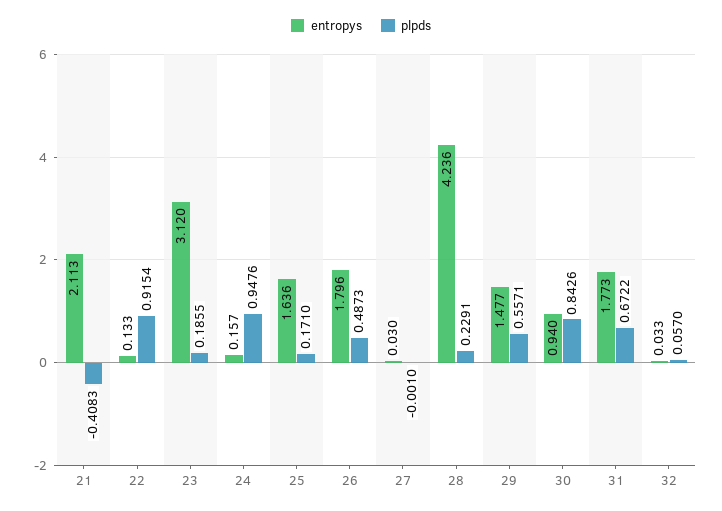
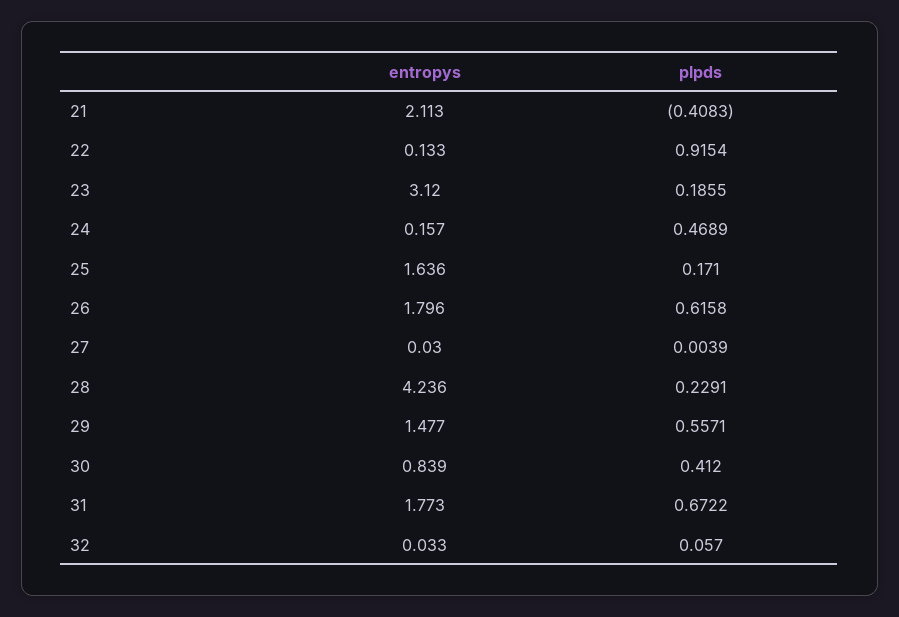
  {
    "entropys": {
      "21": 2.113,
      "22": 0.133,
      "23": 3.12,
      "24": 0.157,
      "25": 1.636,
      "26": 1.796,
      "27": 0.03,
      "28": 4.236,
      "29": 1.477,
-     "30": 0.94,
+     "30": 0.839,
      "31": 1.773,
      "32": 0.033
    },
    "plpds": {
      "21": -0.4083,
      "22": 0.9154,
      "23": 0.1855,
-     "24": 0.9476,
+     "24": 0.4689,
      "25": 0.171,
-     "26": 0.4873,
+     "26": 0.6158,
-     "27": -0.001,
+     "27": 0.0039,
      "28": 0.2291,
      "29": 0.5571,
-     "30": 0.8426,
+     "30": 0.412,
      "31": 0.6722,
      "32": 0.057
    }
  }

